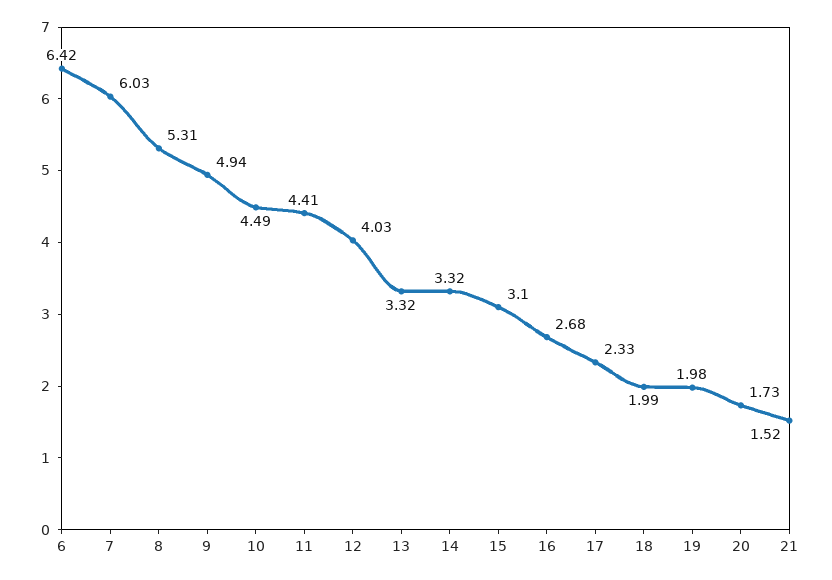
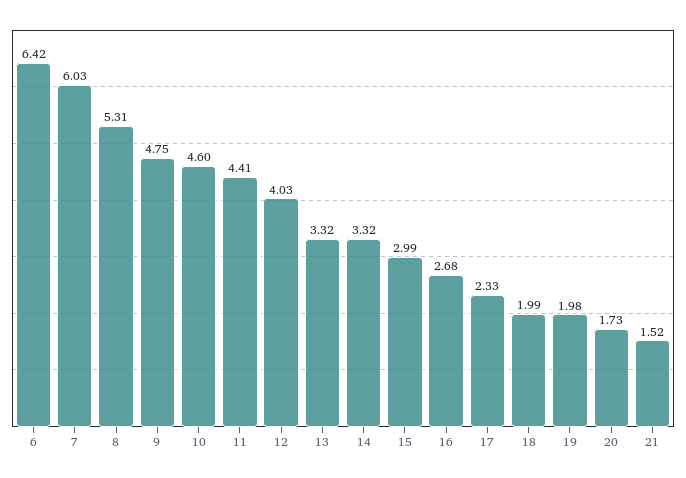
  {
    "6": 6.42,
    "7": 6.03,
    "8": 5.31,
-   "9": 4.94,
+   "9": 4.75,
-   "10": 4.49,
+   "10": 4.6,
    "11": 4.41,
    "12": 4.03,
    "13": 3.32,
    "14": 3.32,
-   "15": 3.1,
+   "15": 2.99,
    "16": 2.68,
    "17": 2.33,
    "18": 1.99,
    "19": 1.98,
    "20": 1.73,
    "21": 1.52
  }

